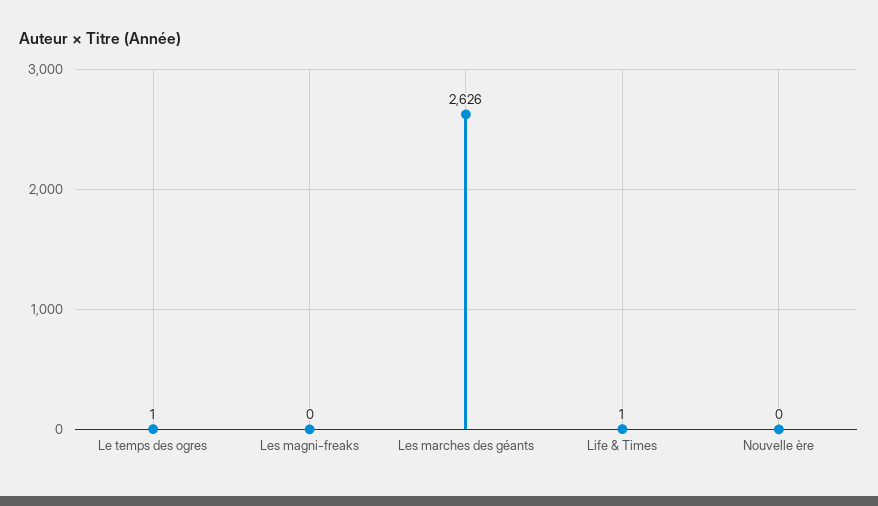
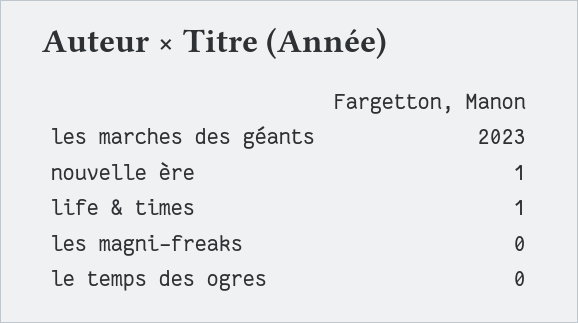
  {
-   "Le temps des ogres": 1,
+   "Le temps des ogres": 0,
    "Les magni-freaks": 0,
-   "Les marches des géants": 2626,
+   "Les marches des géants": 2023,
    "Life & Times": 1,
-   "Nouvelle ère": 0
+   "Nouvelle ère": 1
  }

